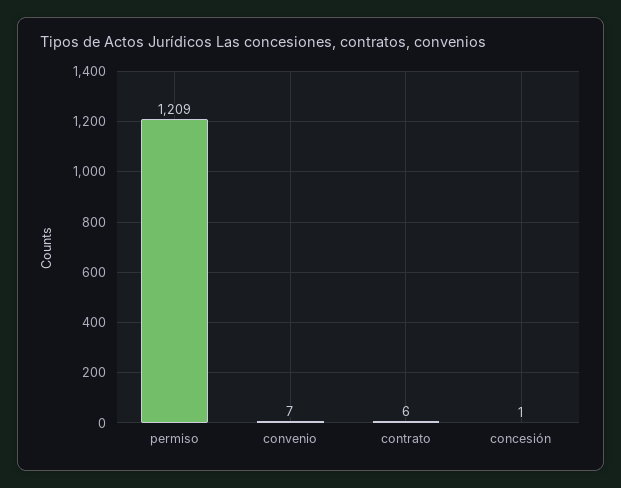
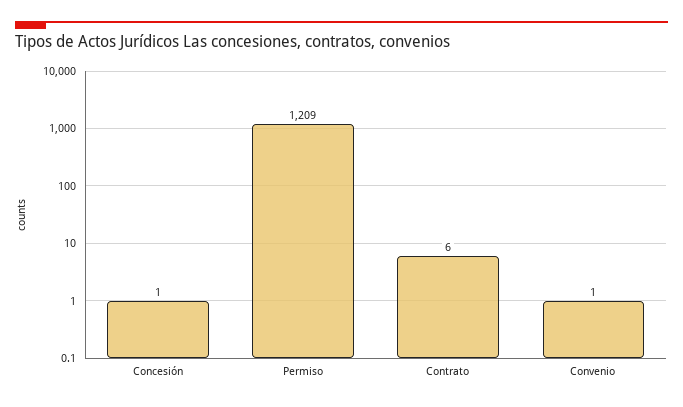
  {
    "permiso": 1209,
-   "convenio": 7,
+   "convenio": 1,
    "contrato": 6,
    "concesión": 1
  }

